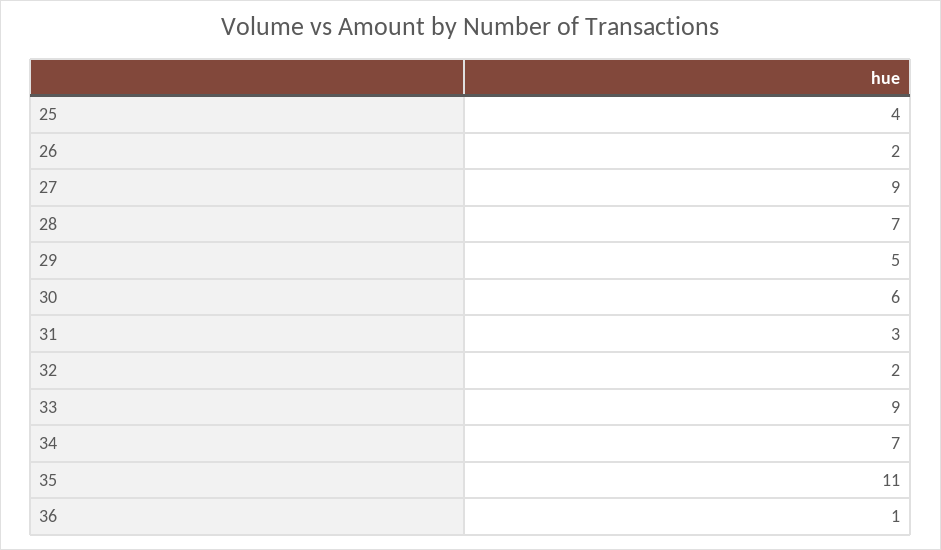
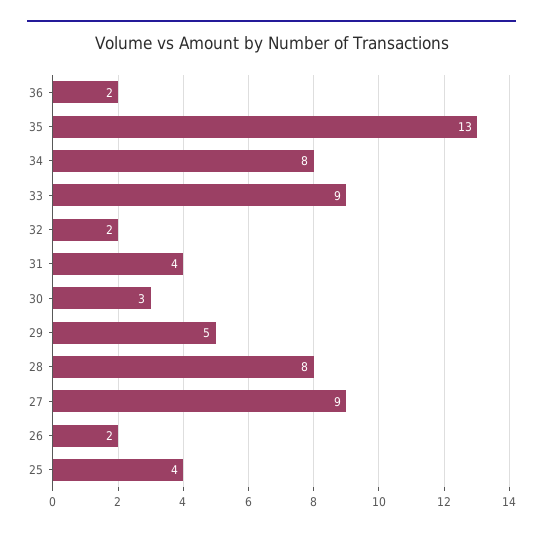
  {
    "25": 4,
    "26": 2,
    "27": 9,
-   "28": 7,
+   "28": 8,
    "29": 5,
-   "30": 6,
+   "30": 3,
-   "31": 3,
+   "31": 4,
    "32": 2,
    "33": 9,
-   "34": 7,
+   "34": 8,
-   "35": 11,
+   "35": 13,
-   "36": 1
+   "36": 2
  }

